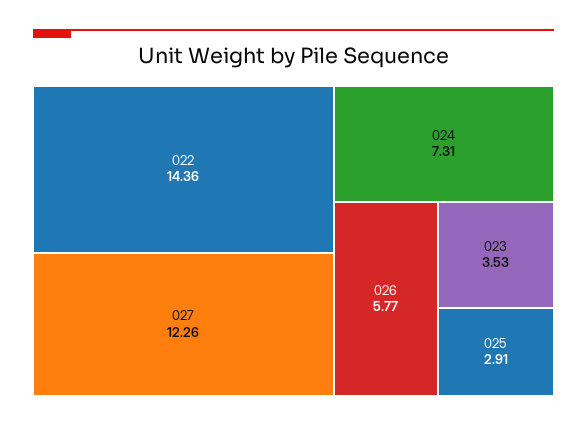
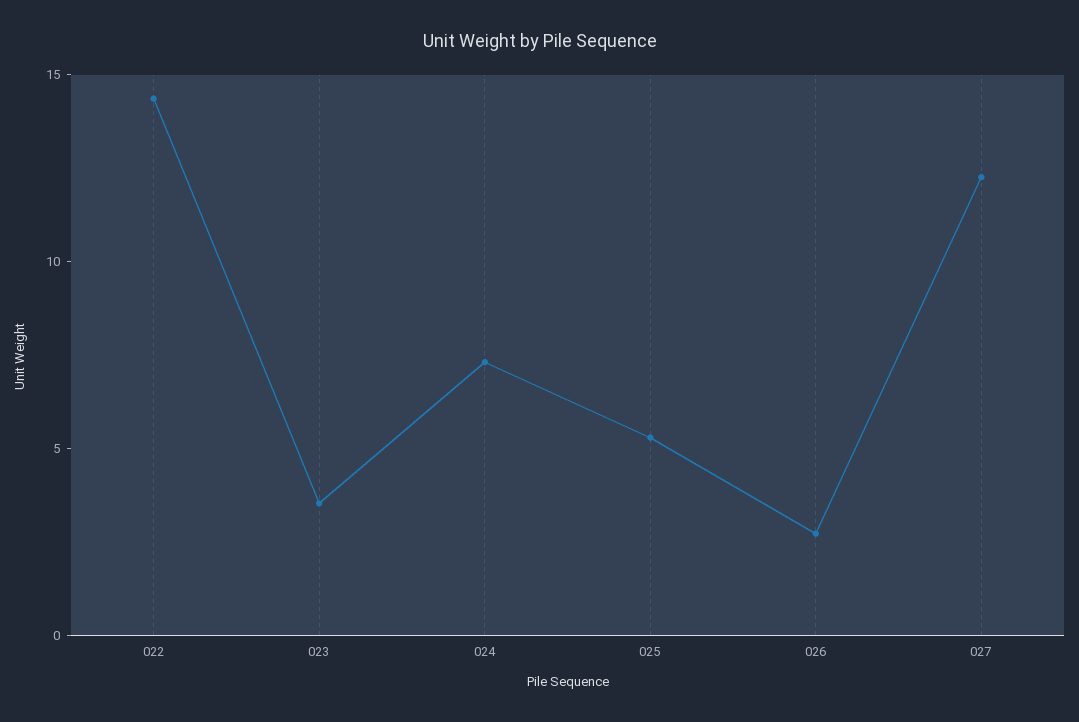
  {
    "022": 14.36,
    "027": 12.26,
    "024": 7.31,
-   "026": 5.77,
+   "026": 3,
    "023": 3.53,
-   "025": 2.91
+   "025": 5
  }

